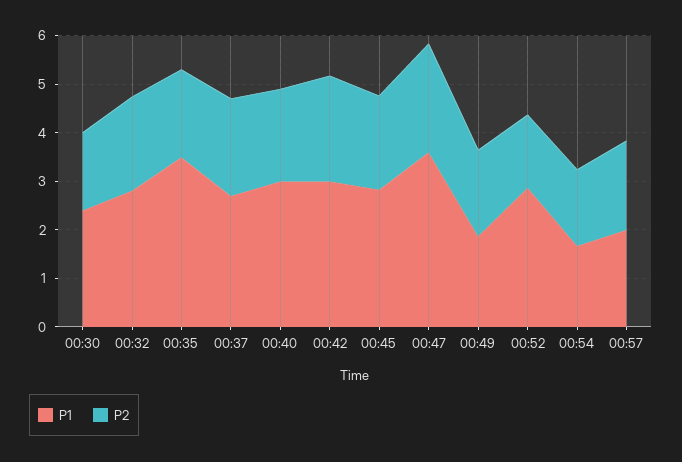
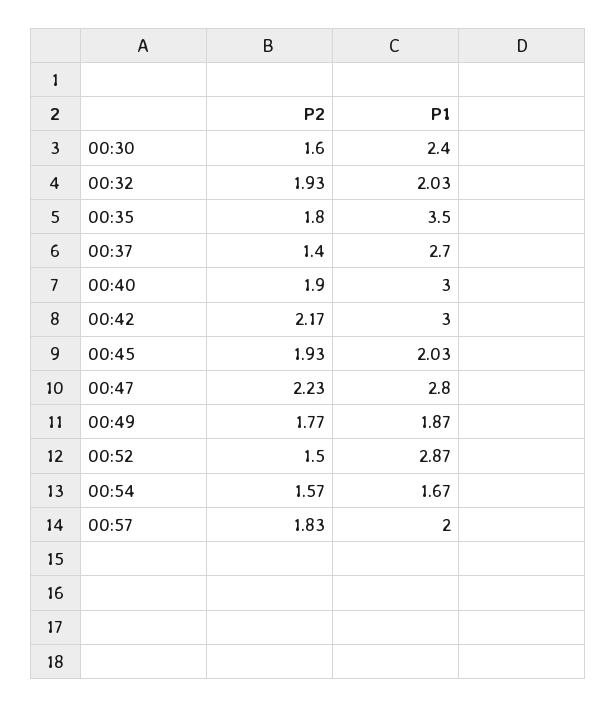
  {
    "P1": {
      "00:30": 2.4,
-     "00:32": 2.8,
+     "00:32": 2.03,
      "00:35": 3.5,
      "00:37": 2.7,
      "00:40": 3,
      "00:42": 3,
-     "00:45": 2.8,
+     "00:45": 2.03,
-     "00:47": 3.6,
+     "00:47": 2.8,
      "00:49": 1.87,
      "00:52": 2.87,
      "00:54": 1.67,
      "00:57": 2
    },
    "P2": {
      "00:30": 1.6,
      "00:32": 1.93,
      "00:35": 1.8,
-     "00:37": 2,
+     "00:37": 1.4,
      "00:40": 1.9,
      "00:42": 2.17,
      "00:45": 1.93,
      "00:47": 2.23,
      "00:49": 1.77,
      "00:52": 1.5,
      "00:54": 1.57,
      "00:57": 1.83
    }
  }

